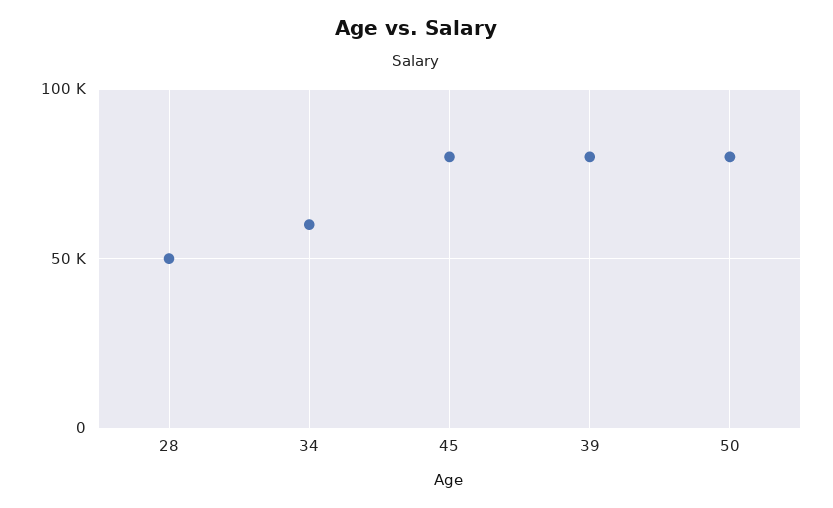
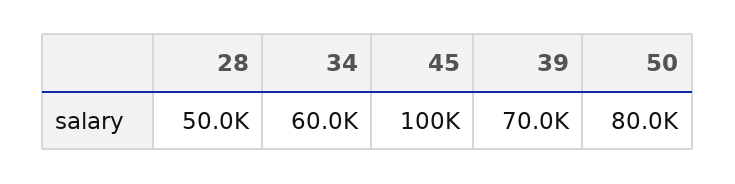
  {
    "28": 50000,
    "34": 60000,
-   "45": 80000,
+   "45": 100000,
-   "39": 80000,
+   "39": 70000,
    "50": 80000
  }

